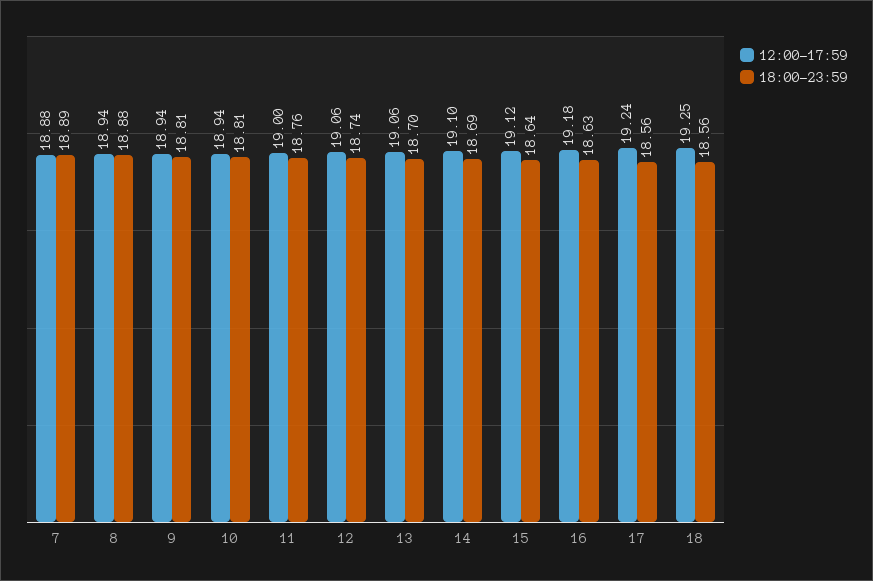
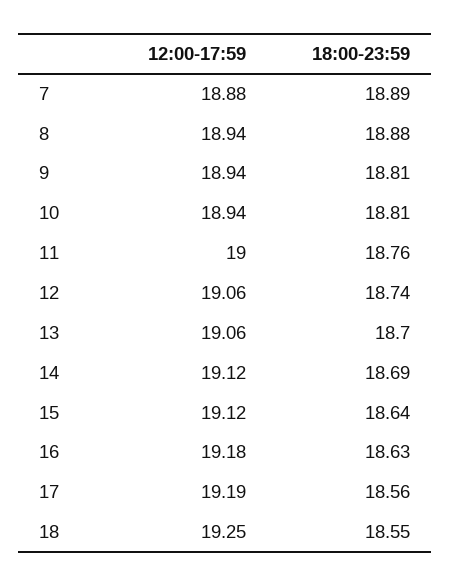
  {
    "12:00-17:59": {
      "7": 18.88,
      "8": 18.94,
      "9": 18.94,
      "10": 18.94,
      "11": 19,
      "12": 19.06,
      "13": 19.06,
-     "14": 19.1,
+     "14": 19.12,
      "15": 19.12,
      "16": 19.18,
-     "17": 19.24,
+     "17": 19.19,
      "18": 19.25
    },
    "18:00-23:59": {
      "7": 18.89,
      "8": 18.88,
      "9": 18.81,
      "10": 18.81,
      "11": 18.76,
      "12": 18.74,
      "13": 18.7,
      "14": 18.69,
      "15": 18.64,
      "16": 18.63,
      "17": 18.56,
-     "18": 18.56
+     "18": 18.55
    }
  }

